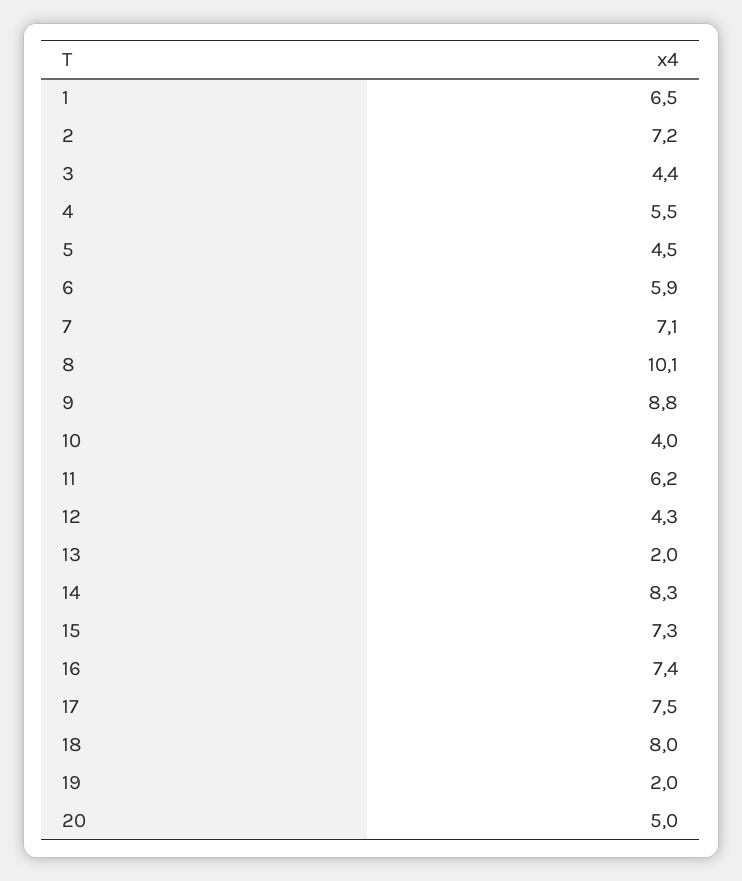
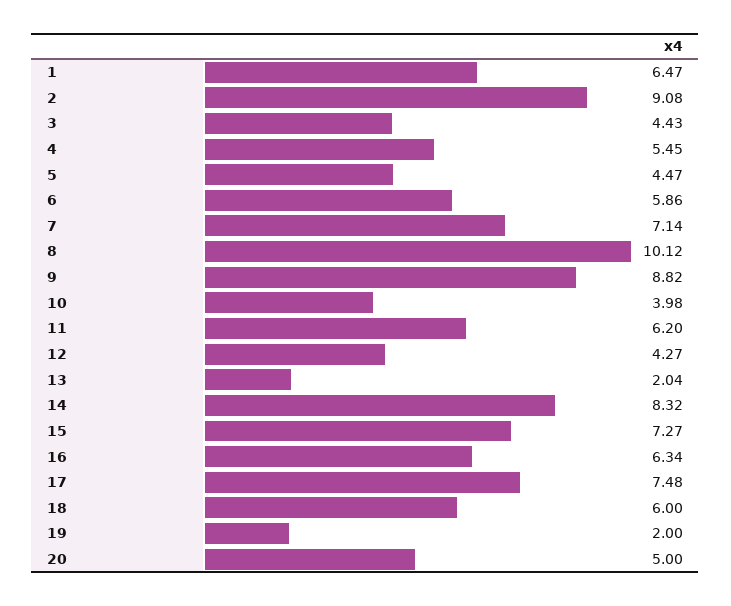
  {
    "1": 6.47,
-   "2": 7.2,
+   "2": 9.08,
    "3": 4.43,
    "4": 5.45,
    "5": 4.47,
    "6": 5.86,
    "7": 7.14,
    "8": 10.12,
    "9": 8.82,
    "10": 3.98,
    "11": 6.2,
    "12": 4.27,
    "13": 2.04,
    "14": 8.32,
    "15": 7.27,
-   "16": 7.4,
+   "16": 6.34,
    "17": 7.48,
-   "18": 8,
+   "18": 6,
    "19": 2,
    "20": 5
  }

